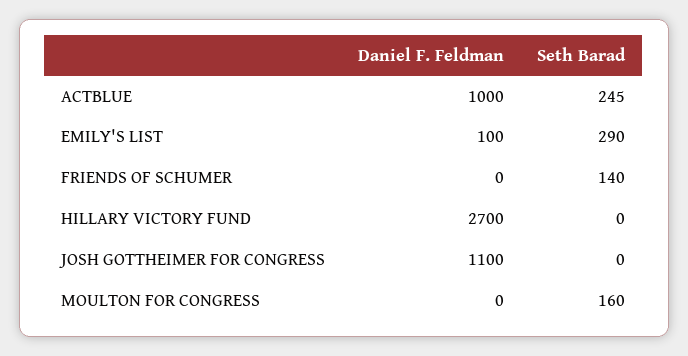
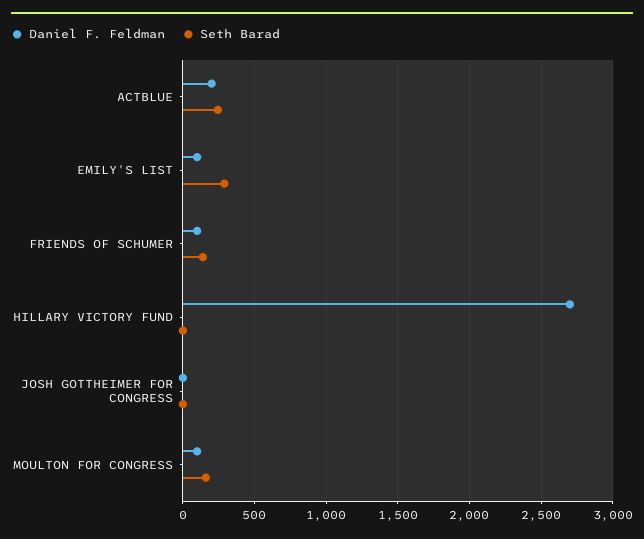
  {
    "Daniel F. Feldman": {
-     "ACTBLUE": 1000,
+     "ACTBLUE": 200,
      "EMILY'S LIST": 100,
-     "FRIENDS OF SCHUMER": 0,
+     "FRIENDS OF SCHUMER": 100,
      "HILLARY VICTORY FUND": 2700,
-     "JOSH GOTTHEIMER FOR CONGRESS": 1100,
+     "JOSH GOTTHEIMER FOR CONGRESS": 0,
-     "MOULTON FOR CONGRESS": 0
+     "MOULTON FOR CONGRESS": 100
    },
    "Seth Barad": {
      "ACTBLUE": 245,
      "EMILY'S LIST": 290,
      "FRIENDS OF SCHUMER": 140,
      "HILLARY VICTORY FUND": 0,
      "JOSH GOTTHEIMER FOR CONGRESS": 0,
      "MOULTON FOR CONGRESS": 160
    }
  }

